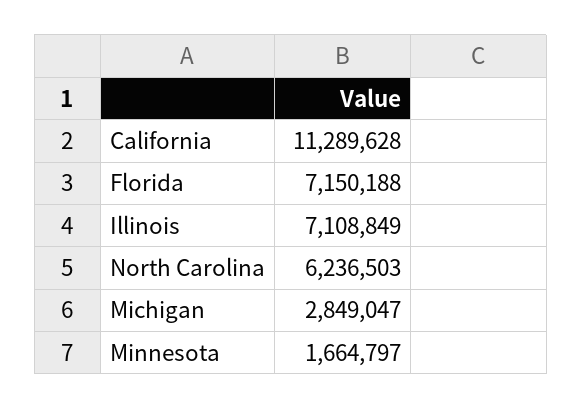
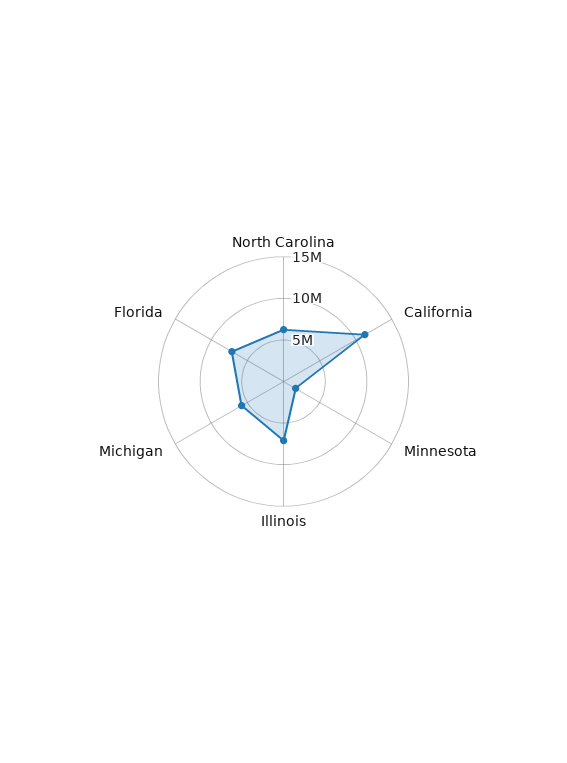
  {
    "California": 11289628,
    "Florida": 7150188,
    "Illinois": 7108849,
    "North Carolina": 6236503,
-   "Michigan": 2849047,
+   "Michigan": 6000000,
    "Minnesota": 1664797
  }

